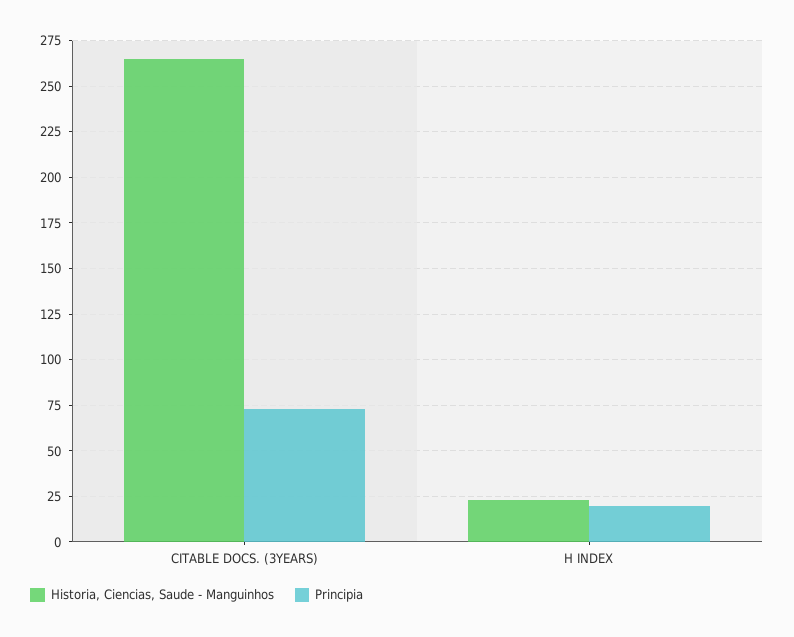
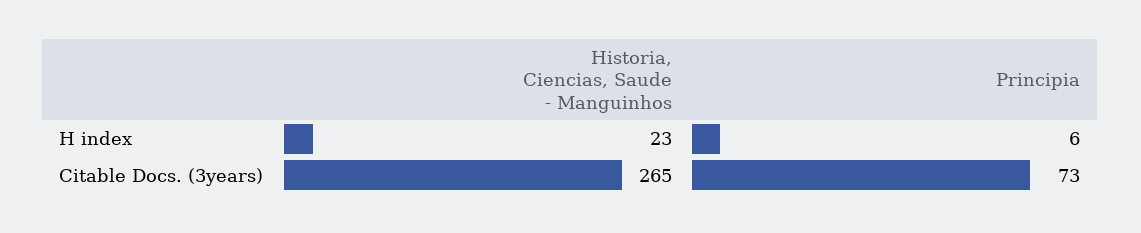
  {
    "Historia, Ciencias, Saude - Manguinhos": {
      "CITABLE DOCS. (3YEARS)": 265,
      "H INDEX": 23
    },
    "Principia": {
      "CITABLE DOCS. (3YEARS)": 73,
-     "H INDEX": 20
+     "H INDEX": 6
    }
  }

